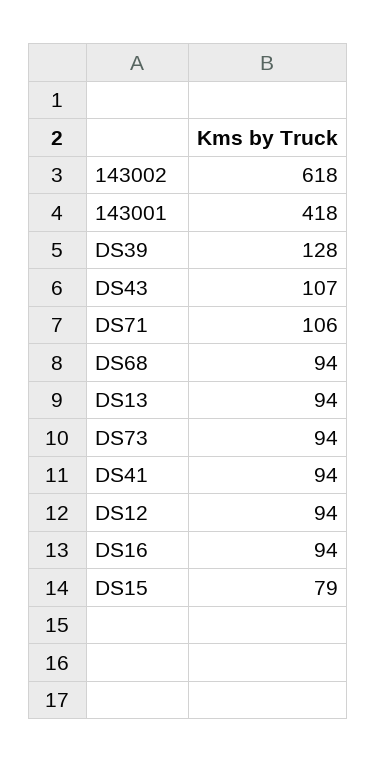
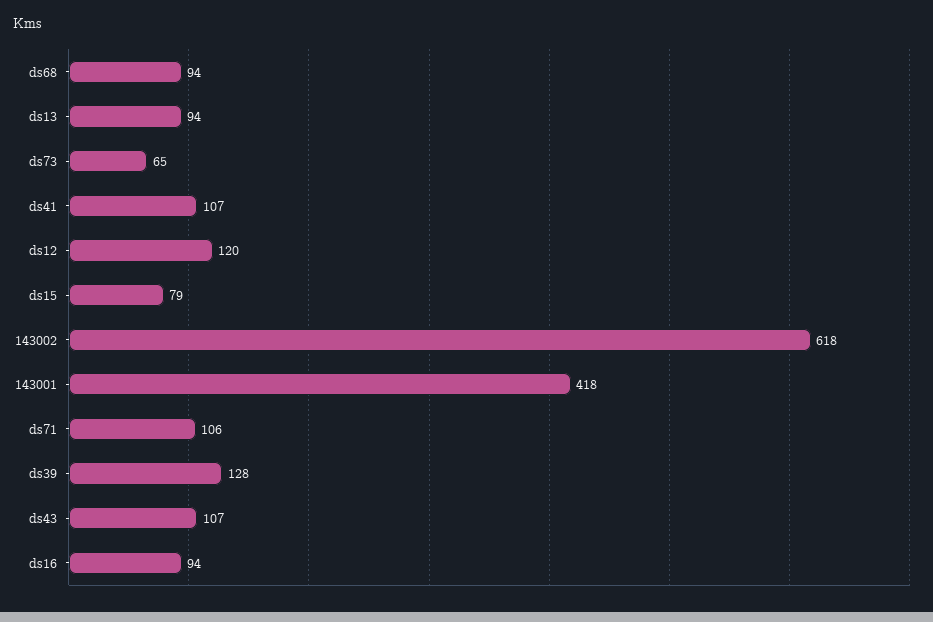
  {
    "143002": 618,
    "143001": 418,
    "DS39": 128,
    "DS43": 107,
    "DS71": 106,
    "DS68": 94,
    "DS13": 94,
-   "DS73": 94,
+   "DS73": 65,
-   "DS41": 94,
+   "DS41": 107,
-   "DS12": 94,
+   "DS12": 120,
    "DS16": 94,
    "DS15": 79
  }

